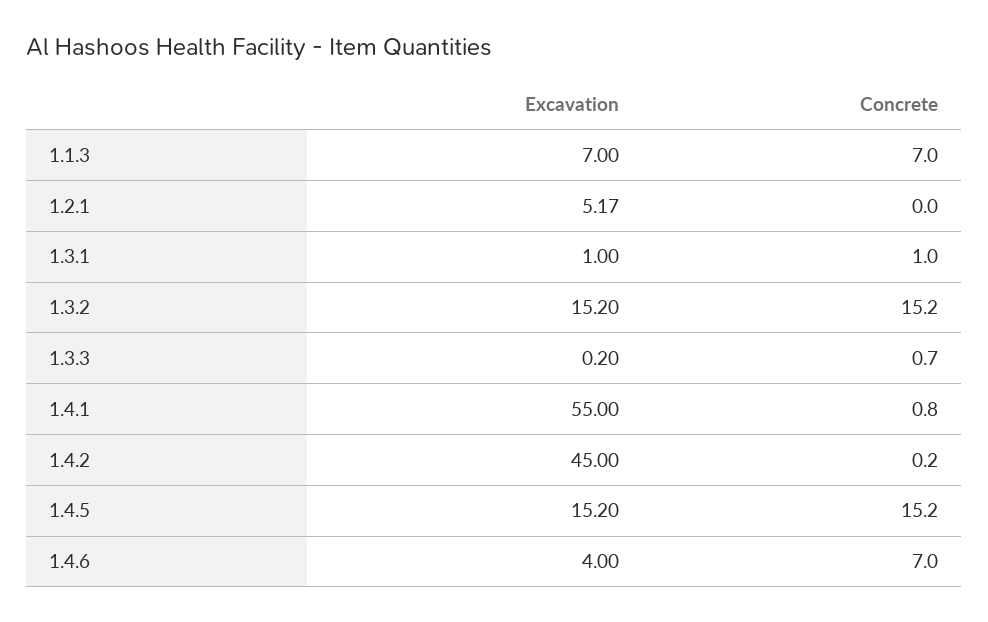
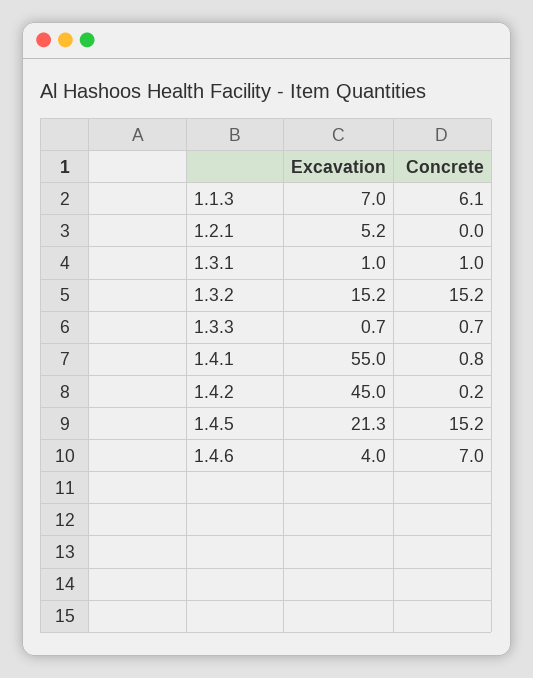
  {
    "Excavation": {
      "1.1.3": 7,
      "1.2.1": 5.17,
      "1.3.1": 1,
      "1.3.2": 15.2,
-     "1.3.3": 0.2,
+     "1.3.3": 0.7,
      "1.4.1": 55,
      "1.4.2": 45,
-     "1.4.5": 15.2,
+     "1.4.5": 21.3,
      "1.4.6": 4
    },
    "Concrete": {
-     "1.1.3": 7,
+     "1.1.3": 6.1,
      "1.2.1": 0,
      "1.3.1": 1,
      "1.3.2": 15.2,
      "1.3.3": 0.7,
      "1.4.1": 0.8,
      "1.4.2": 0.2,
      "1.4.5": 15.2,
      "1.4.6": 7
    }
  }

